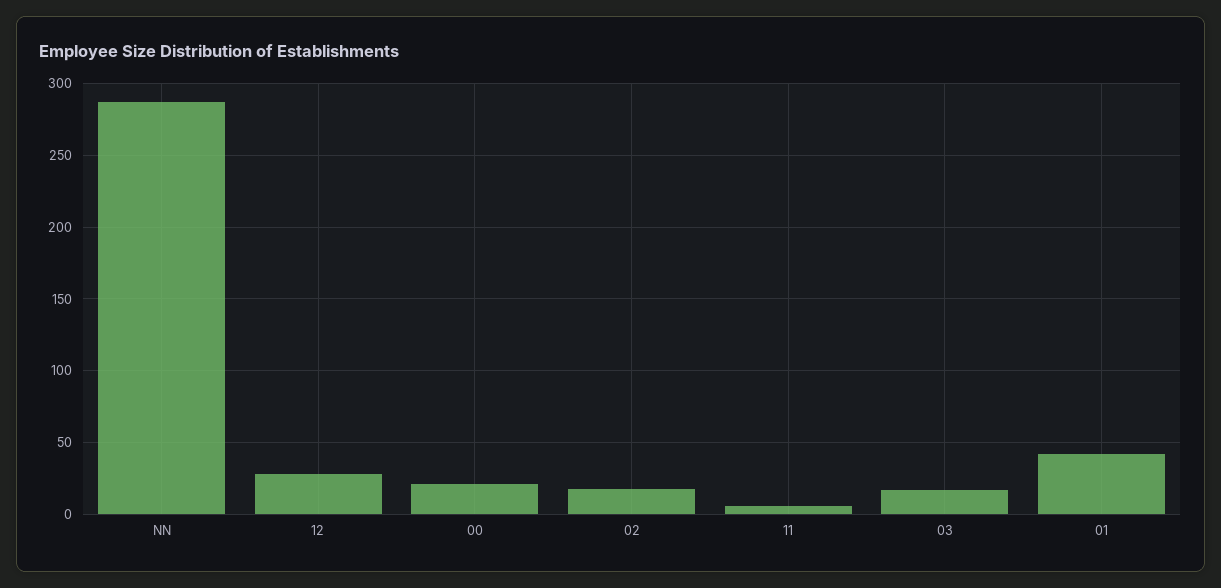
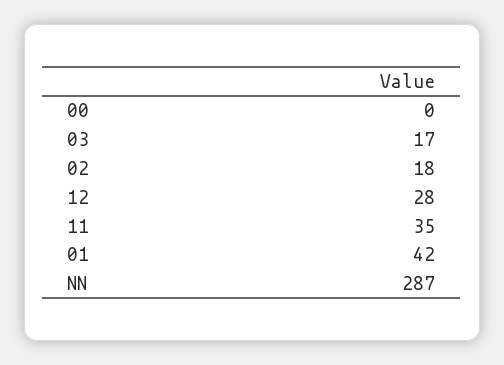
  {
    "NN": 287,
    "12": 28,
-   "00": 20,
+   "00": 0,
    "02": 18,
-   "11": 5,
+   "11": 35,
    "03": 17,
    "01": 42
  }

